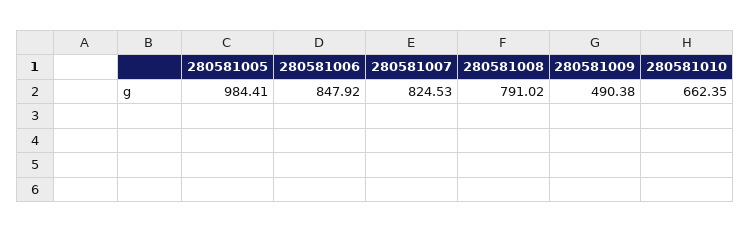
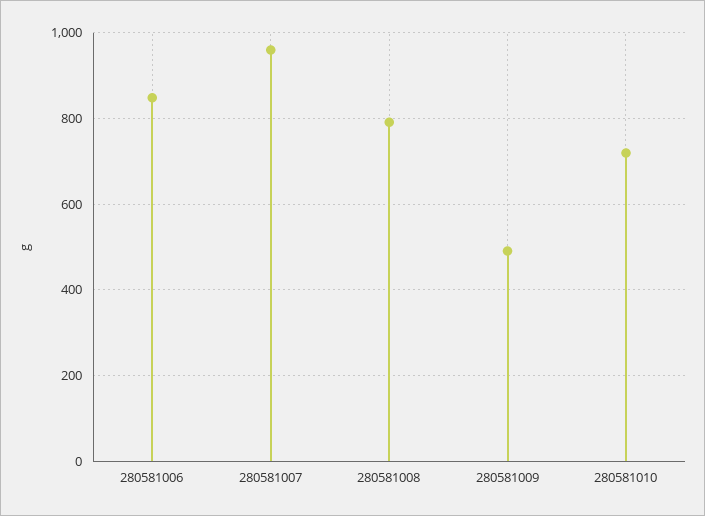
  {
-   "280581005": 984.41,
    "280581006": 847.92,
-   "280581007": 824.53,
+   "280581007": 960,
    "280581008": 791.02,
    "280581009": 490.38,
-   "280581010": 662.35
+   "280581010": 720
  }

